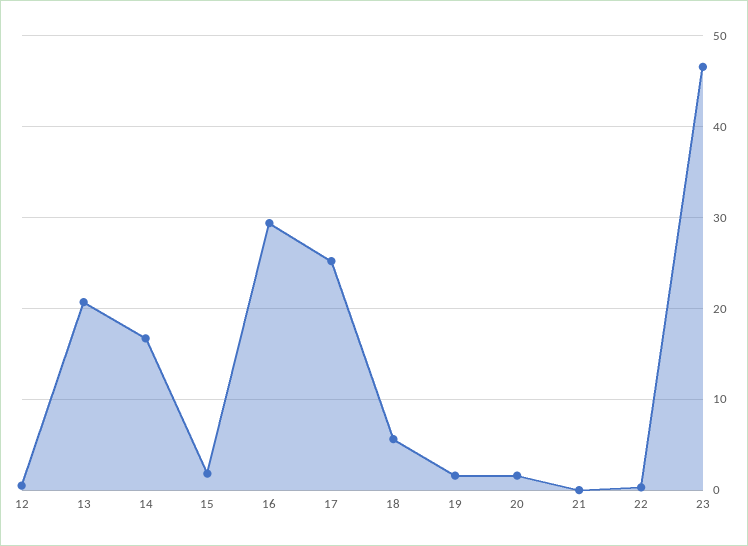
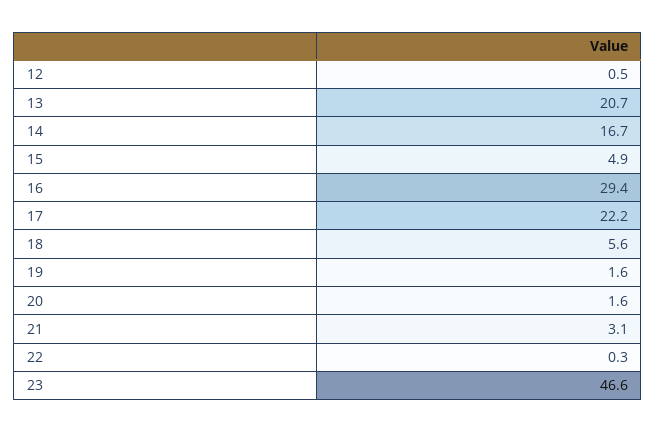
  {
    "12": 0.5,
    "13": 20.7,
    "14": 16.7,
-   "15": 2,
+   "15": 4.9,
    "16": 29.4,
-   "17": 25,
+   "17": 22.2,
    "18": 5.6,
    "19": 1.6,
    "20": 1.6,
-   "21": 0,
+   "21": 3.1,
    "22": 0.3,
    "23": 46.6
  }

